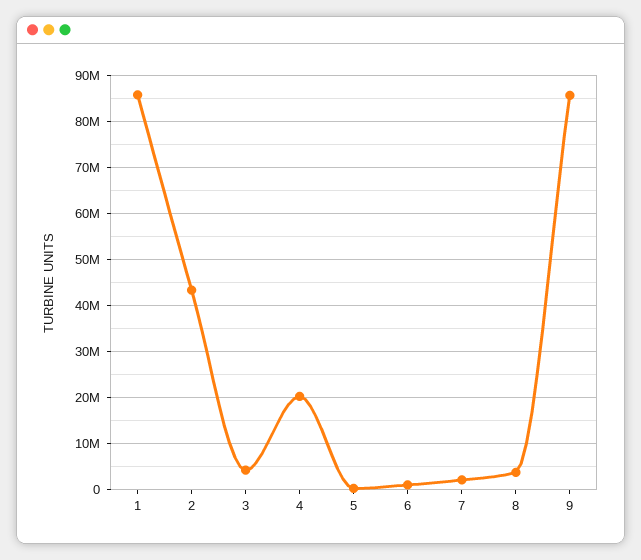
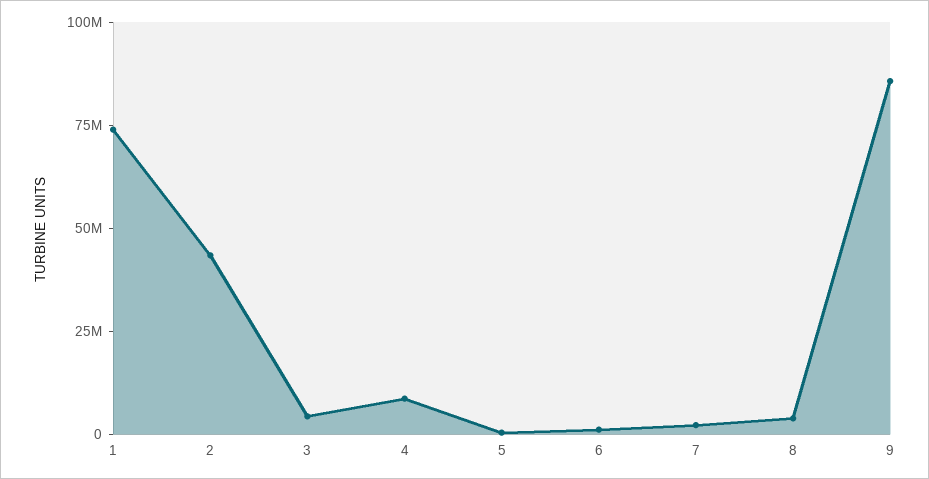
  {
-   "1": 86000000,
+   "1": 75000000,
    "2": 44000000,
    "3": 4000000,
-   "4": 20000000,
+   "4": 10000000,
    "5": 0,
    "6": 2000000,
    "7": 2000000,
    "8": 4000000,
    "9": 86000000
  }

